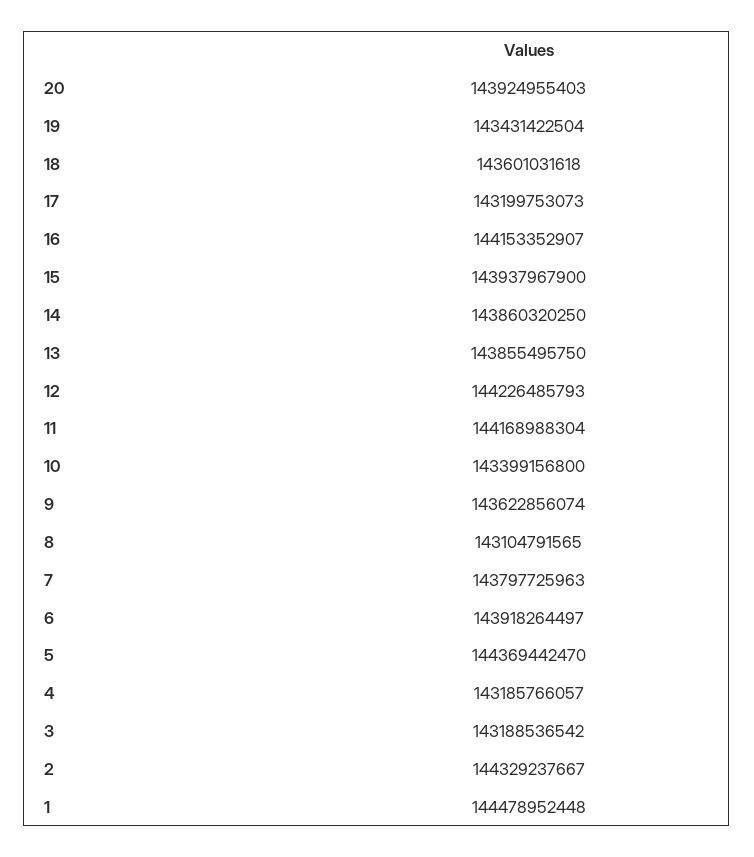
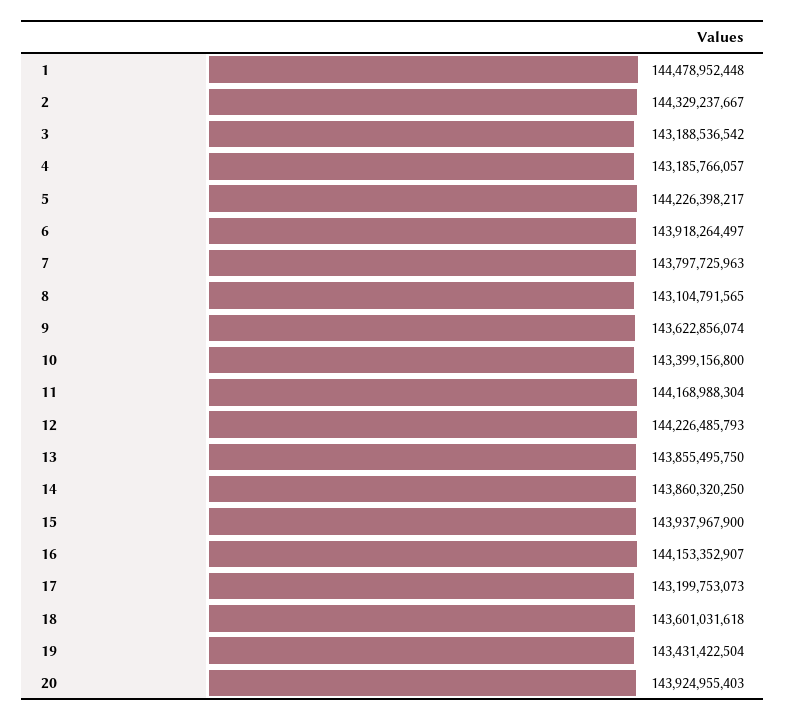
  {
    "20": 143924955403,
    "19": 143431422504,
    "18": 143601031618,
    "17": 143199753073,
    "16": 144153352907,
    "15": 143937967900,
    "14": 143860320250,
    "13": 143855495750,
    "12": 144226485793,
    "11": 144168988304,
    "10": 143399156800,
    "9": 143622856074,
    "8": 143104791565,
    "7": 143797725963,
    "6": 143918264497,
-   "5": 144369442470,
+   "5": 144226398217,
    "4": 143185766057,
    "3": 143188536542,
    "2": 144329237667,
    "1": 144478952448
  }

